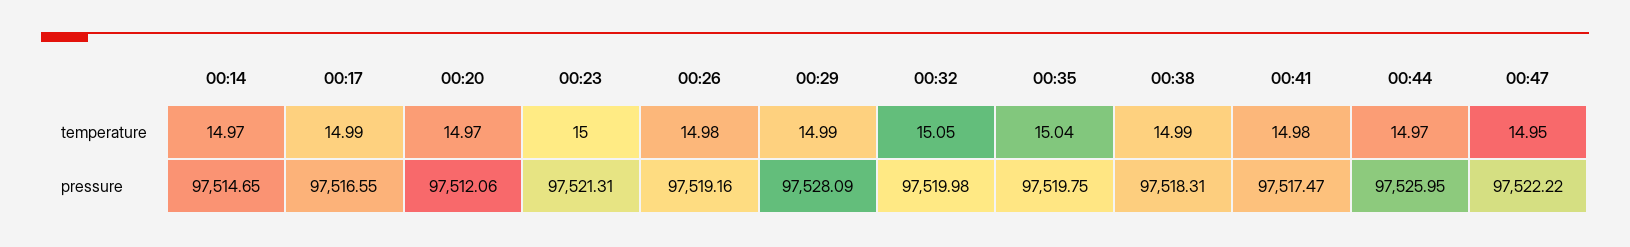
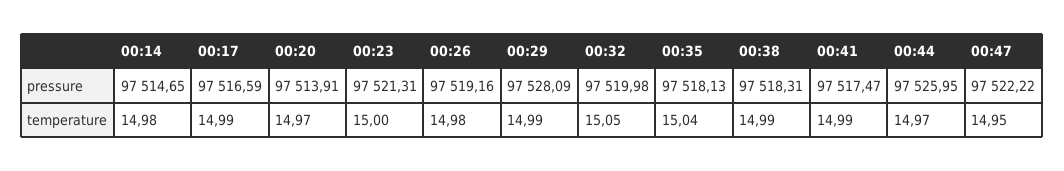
  {
    "00:14": {
-     "temperature": 14.97,
+     "temperature": 14.98,
      "pressure": 97514.65
    },
    "00:17": {
      "temperature": 14.99,
-     "pressure": 97516.55
+     "pressure": 97516.59
    },
    "00:20": {
      "temperature": 14.97,
-     "pressure": 97512.06
+     "pressure": 97513.91
    },
    "00:23": {
      "temperature": 15,
      "pressure": 97521.31
    },
    "00:26": {
      "temperature": 14.98,
      "pressure": 97519.16
    },
    "00:29": {
      "temperature": 14.99,
      "pressure": 97528.09
    },
    "00:32": {
      "temperature": 15.05,
      "pressure": 97519.98
    },
    "00:35": {
      "temperature": 15.04,
-     "pressure": 97519.75
+     "pressure": 97518.13
    },
    "00:38": {
      "temperature": 14.99,
      "pressure": 97518.31
    },
    "00:41": {
-     "temperature": 14.98,
+     "temperature": 14.99,
      "pressure": 97517.47
    },
    "00:44": {
      "temperature": 14.97,
      "pressure": 97525.95
    },
    "00:47": {
      "temperature": 14.95,
      "pressure": 97522.22
    }
  }

